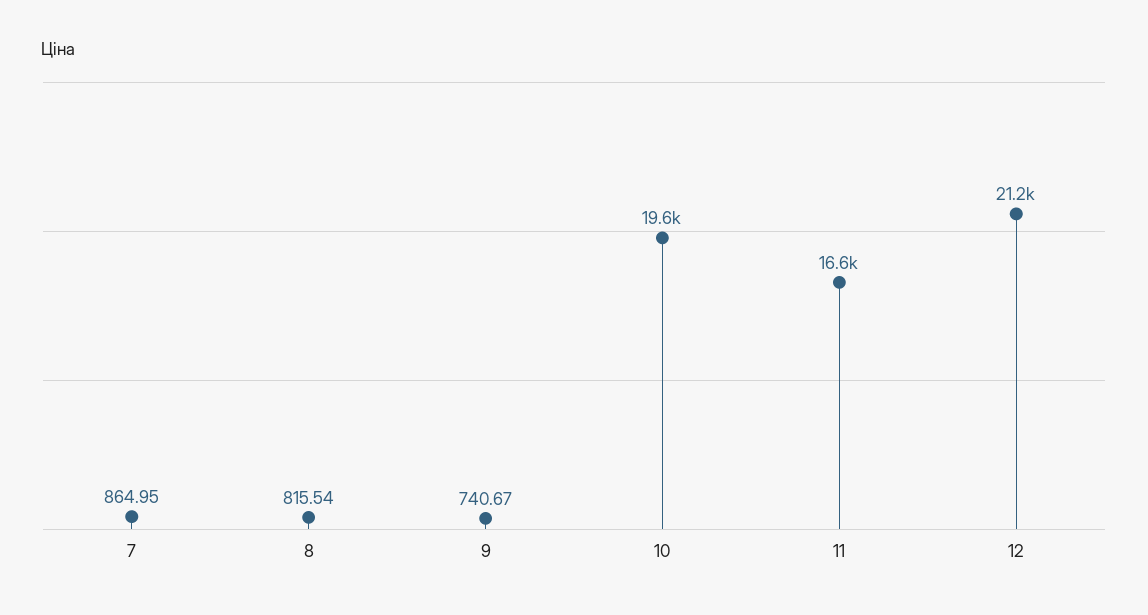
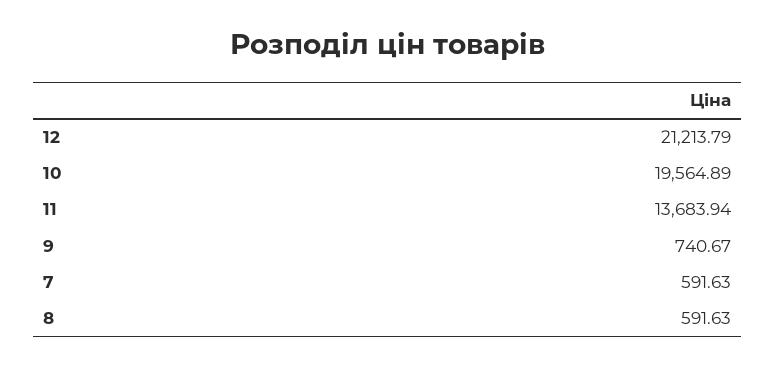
  {
-   "7": 864.95,
+   "7": 591.63,
-   "8": 815.54,
+   "8": 591.63,
    "9": 740.67,
    "10": 19564.89,
-   "11": 16600,
+   "11": 13683.94,
    "12": 21213.79
  }

